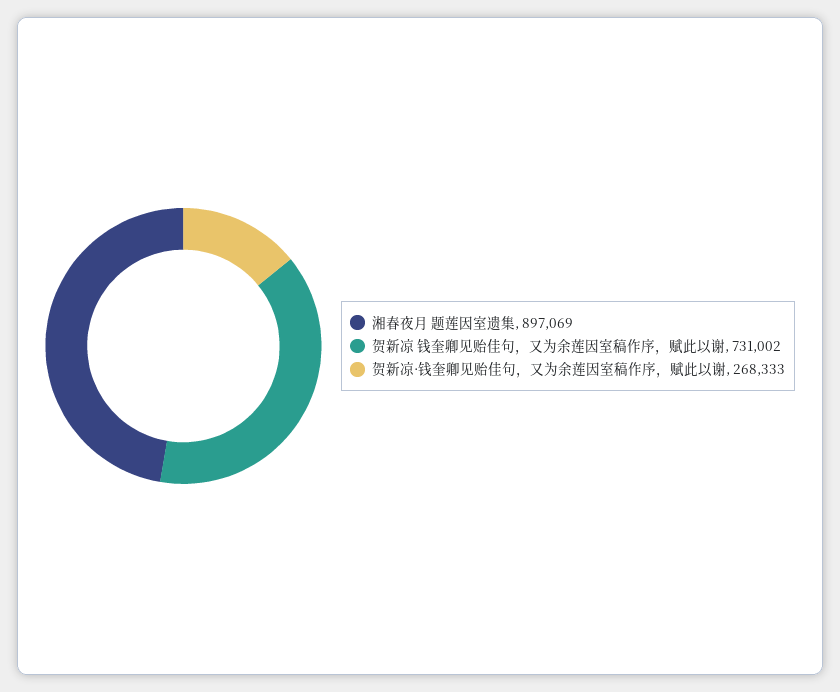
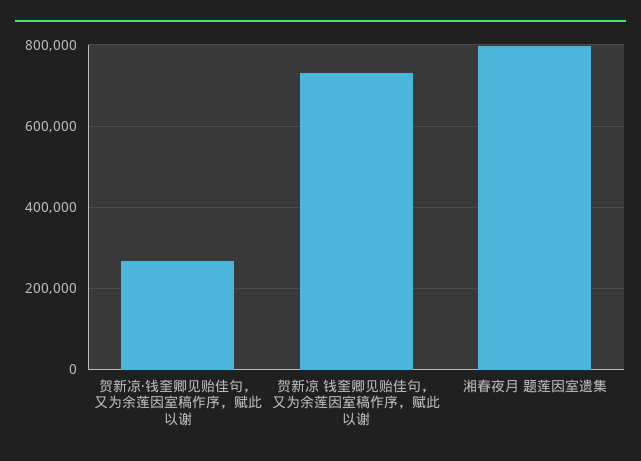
  {
-   "湘春夜月 题莲因室遗集": 897069,
+   "湘春夜月 题莲因室遗集": 800000,
    "贺新凉 钱奎卿见贻佳句，又为余莲因室稿作序，赋此以谢": 731002,
    "贺新凉·钱奎卿见贻佳句，又为余莲因室稿作序，赋此以谢": 268333
  }

